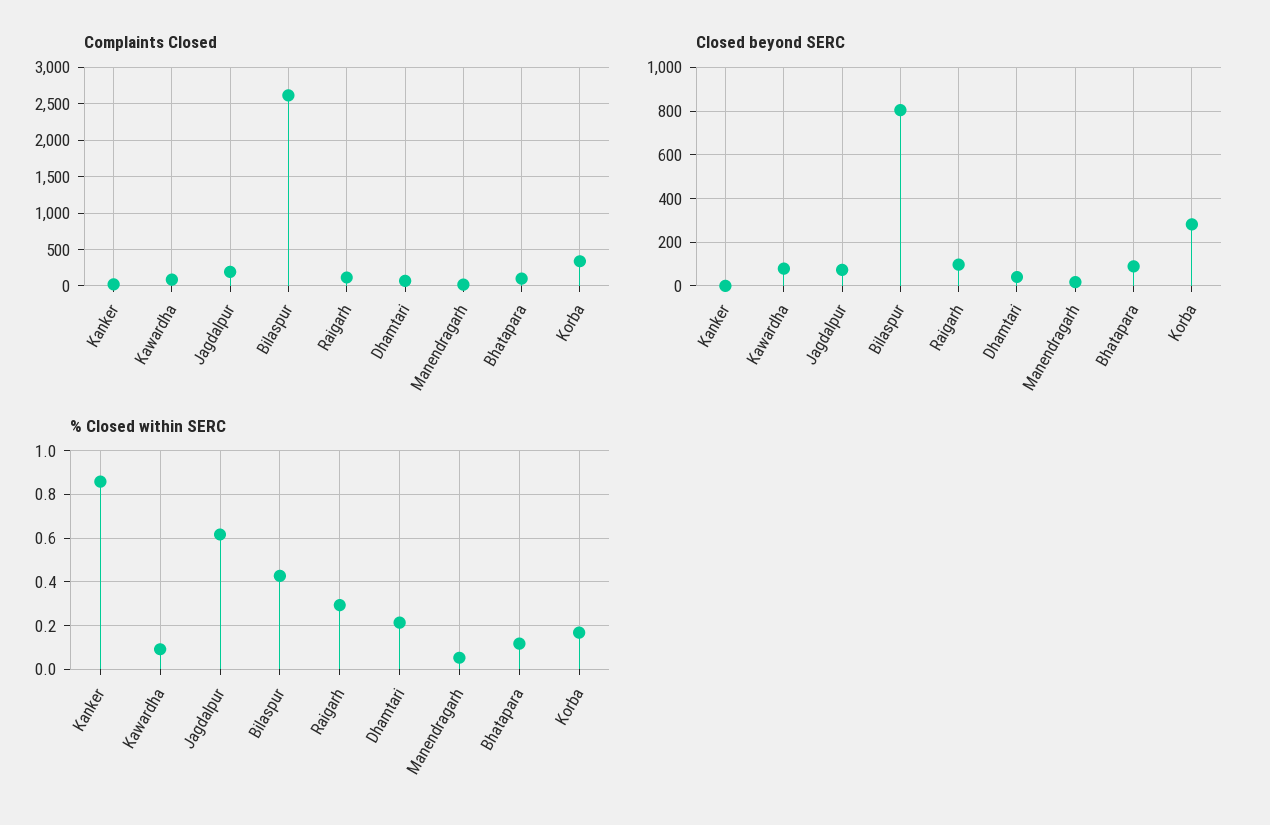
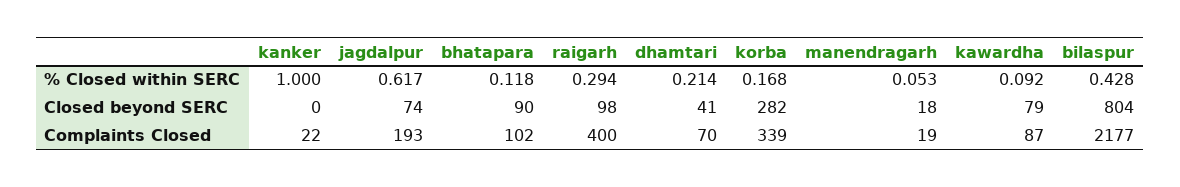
  {
    "Complaints Closed": {
      "Kanker": 22,
      "Kawardha": 87,
      "Jagdalpur": 193,
-     "Bilaspur": 2600,
+     "Bilaspur": 2177,
-     "Raigarh": 100,
+     "Raigarh": 400,
      "Dhamtari": 70,
      "Manendragarh": 19,
      "Bhatapara": 102,
      "Korba": 339
    },
    "Closed beyond SERC": {
      "Kanker": 0,
      "Kawardha": 79,
      "Jagdalpur": 74,
      "Bilaspur": 804,
      "Raigarh": 98,
      "Dhamtari": 41,
      "Manendragarh": 18,
      "Bhatapara": 90,
      "Korba": 282
    },
    "% Closed within SERC": {
-     "Kanker": 0.85,
+     "Kanker": 1,
      "Kawardha": 0.092,
      "Jagdalpur": 0.617,
      "Bilaspur": 0.428,
      "Raigarh": 0.294,
      "Dhamtari": 0.214,
      "Manendragarh": 0.053,
      "Bhatapara": 0.118,
      "Korba": 0.168
    }
  }

